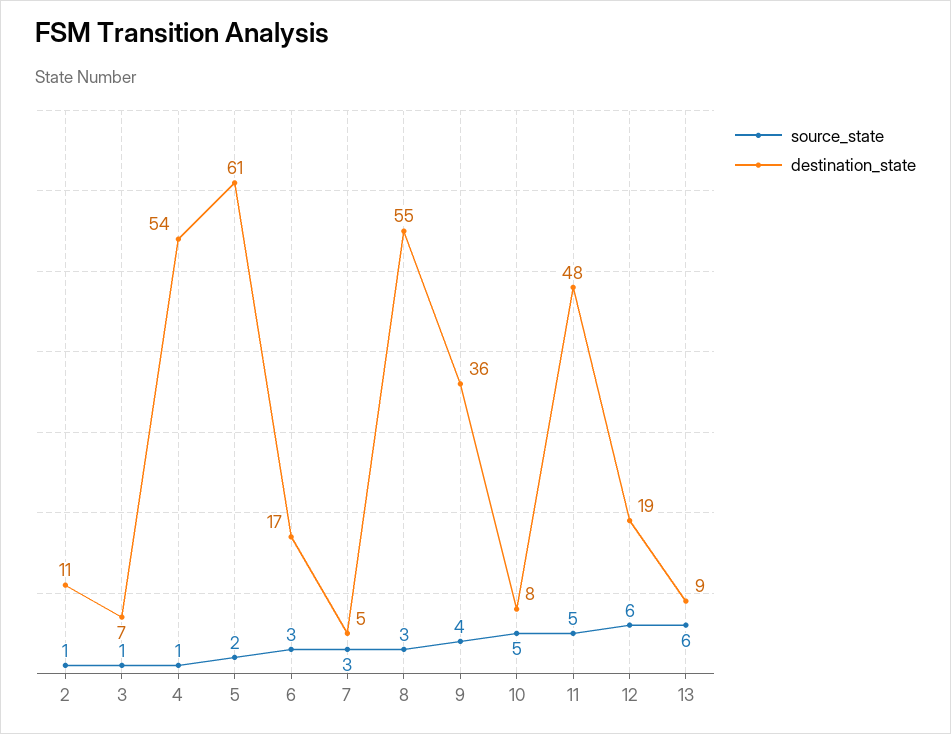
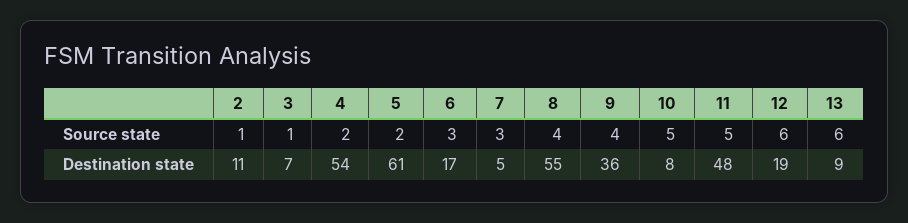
  {
    "source_state": {
      "2": 1,
      "3": 1,
-     "4": 1,
+     "4": 2,
      "5": 2,
      "6": 3,
      "7": 3,
-     "8": 3,
+     "8": 4,
      "9": 4,
      "10": 5,
      "11": 5,
      "12": 6,
      "13": 6
    },
    "destination_state": {
      "2": 11,
      "3": 7,
      "4": 54,
      "5": 61,
      "6": 17,
      "7": 5,
      "8": 55,
      "9": 36,
      "10": 8,
      "11": 48,
      "12": 19,
      "13": 9
    }
  }

